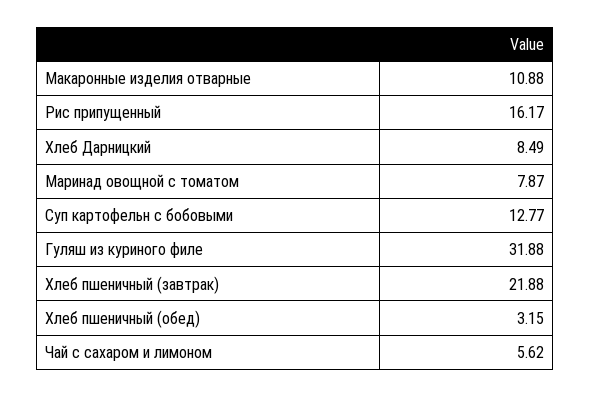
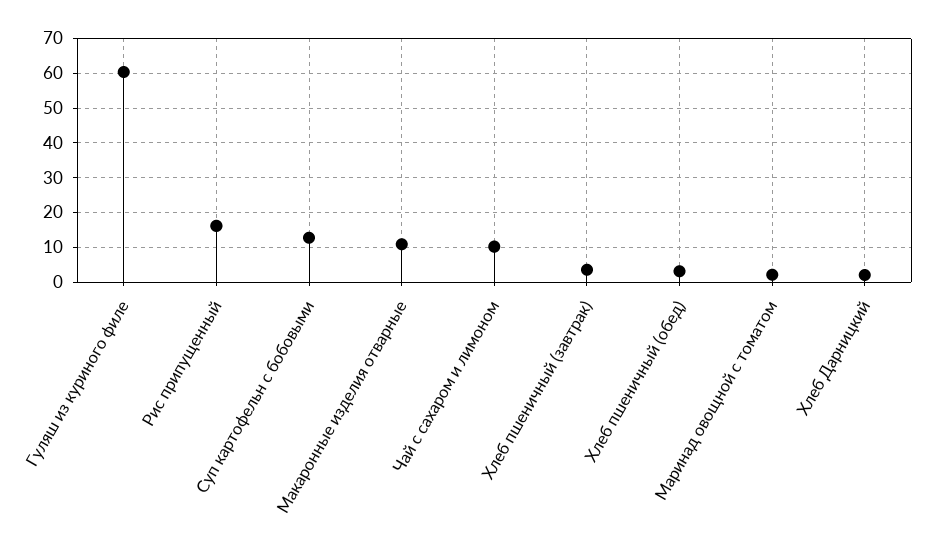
  {
    "Макаронные изделия отварные": 10.88,
    "Рис припущенный": 16.17,
-   "Хлеб Дарницкий": 8.49,
+   "Хлеб Дарницкий": 2,
-   "Маринад овощной с томатом": 7.87,
+   "Маринад овощной с томатом": 2,
    "Суп картофельн с бобовыми": 12.77,
-   "Гуляш из куриного филе": 31.88,
+   "Гуляш из куриного филе": 60,
-   "Хлеб пшеничный (завтрак)": 21.88,
+   "Хлеб пшеничный (завтрак)": 4,
    "Хлеб пшеничный (обед)": 3.15,
-   "Чай с сахаром и лимоном": 5.62
+   "Чай с сахаром и лимоном": 10
  }

